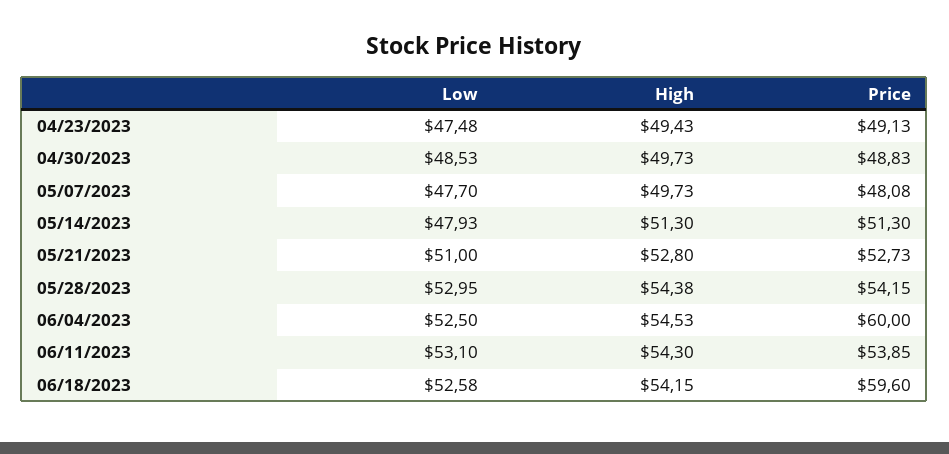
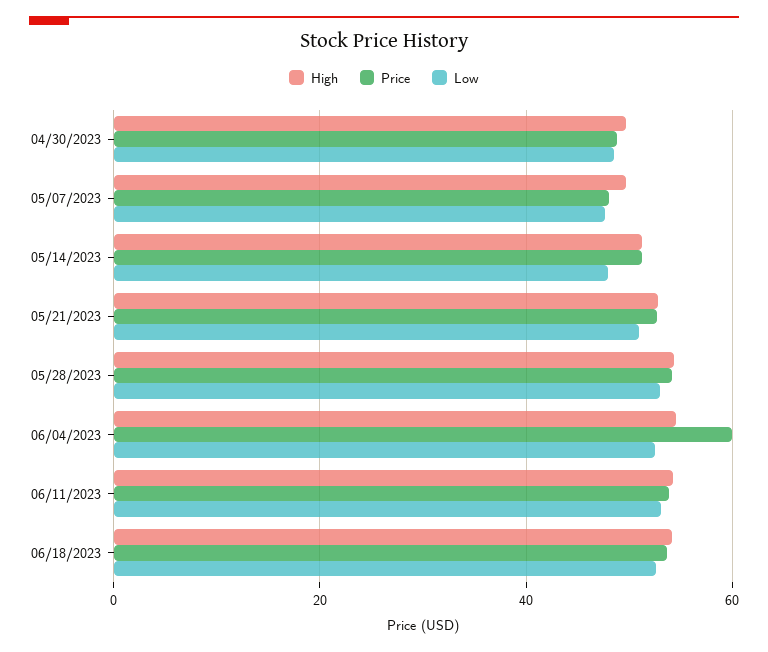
  {
    "Low": {
-     "04/23/2023": 47.48,
      "04/30/2023": 48.53,
      "05/07/2023": 47.7,
      "05/14/2023": 47.93,
      "05/21/2023": 51,
      "05/28/2023": 52.95,
      "06/04/2023": 52.5,
      "06/11/2023": 53.1,
      "06/18/2023": 52.58
    },
    "High": {
-     "04/23/2023": 49.43,
      "04/30/2023": 49.73,
      "05/07/2023": 49.73,
      "05/14/2023": 51.3,
      "05/21/2023": 52.8,
      "05/28/2023": 54.38,
      "06/04/2023": 54.53,
      "06/11/2023": 54.3,
      "06/18/2023": 54.15
    },
    "Price": {
-     "04/23/2023": 49.13,
      "04/30/2023": 48.83,
      "05/07/2023": 48.08,
      "05/14/2023": 51.3,
      "05/21/2023": 52.73,
      "05/28/2023": 54.15,
      "06/04/2023": 60,
      "06/11/2023": 53.85,
-     "06/18/2023": 59.6
+     "06/18/2023": 54
    }
  }

